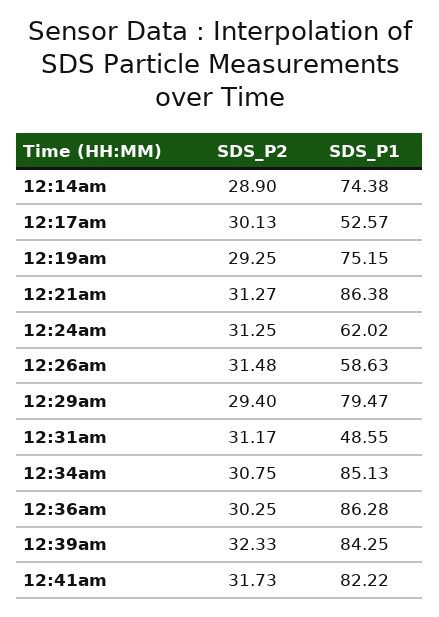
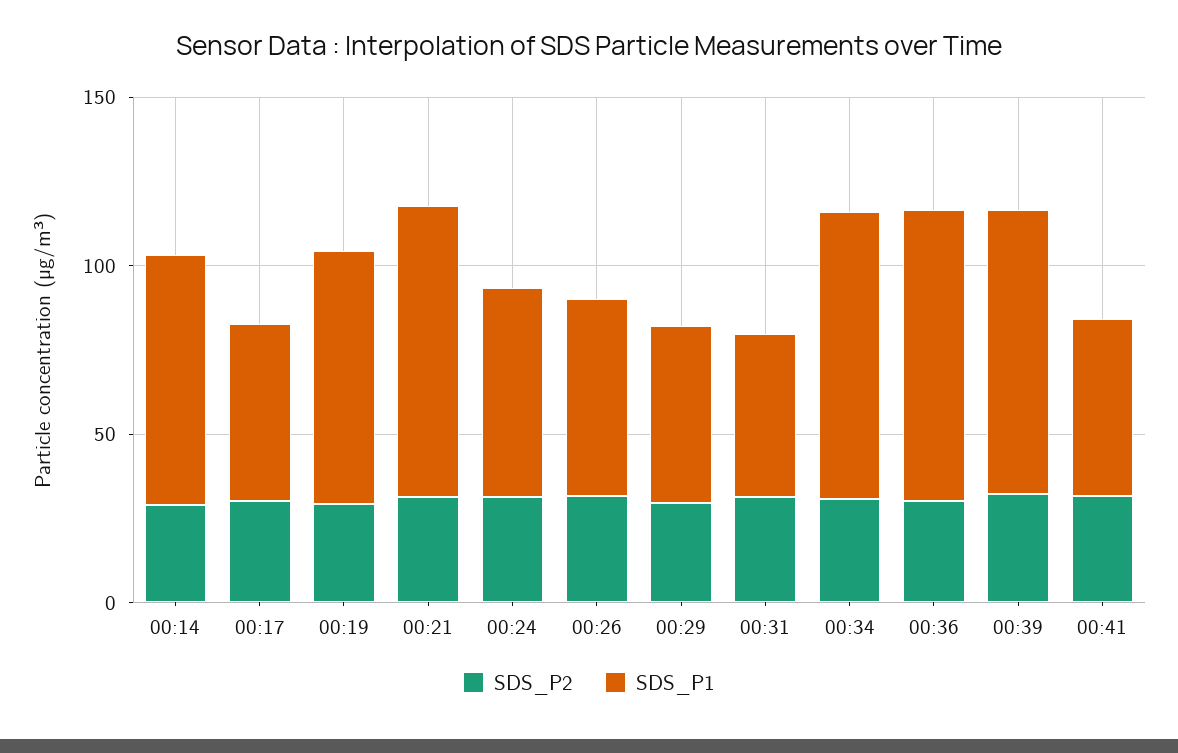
  {
    "SDS_P2": {
      "12:14am": 28.9,
      "12:17am": 30.13,
      "12:19am": 29.25,
      "12:21am": 31.27,
      "12:24am": 31.25,
      "12:26am": 31.48,
      "12:29am": 29.4,
      "12:31am": 31.17,
      "12:34am": 30.75,
      "12:36am": 30.25,
      "12:39am": 32.33,
      "12:41am": 31.73
    },
    "SDS_P1": {
      "12:14am": 74.38,
      "12:17am": 52.57,
      "12:19am": 75.15,
      "12:21am": 86.38,
      "12:24am": 62.02,
      "12:26am": 58.63,
-     "12:29am": 79.47,
+     "12:29am": 50,
      "12:31am": 48.55,
      "12:34am": 85.13,
      "12:36am": 86.28,
      "12:39am": 84.25,
-     "12:41am": 82.22
+     "12:41am": 50
    }
  }

